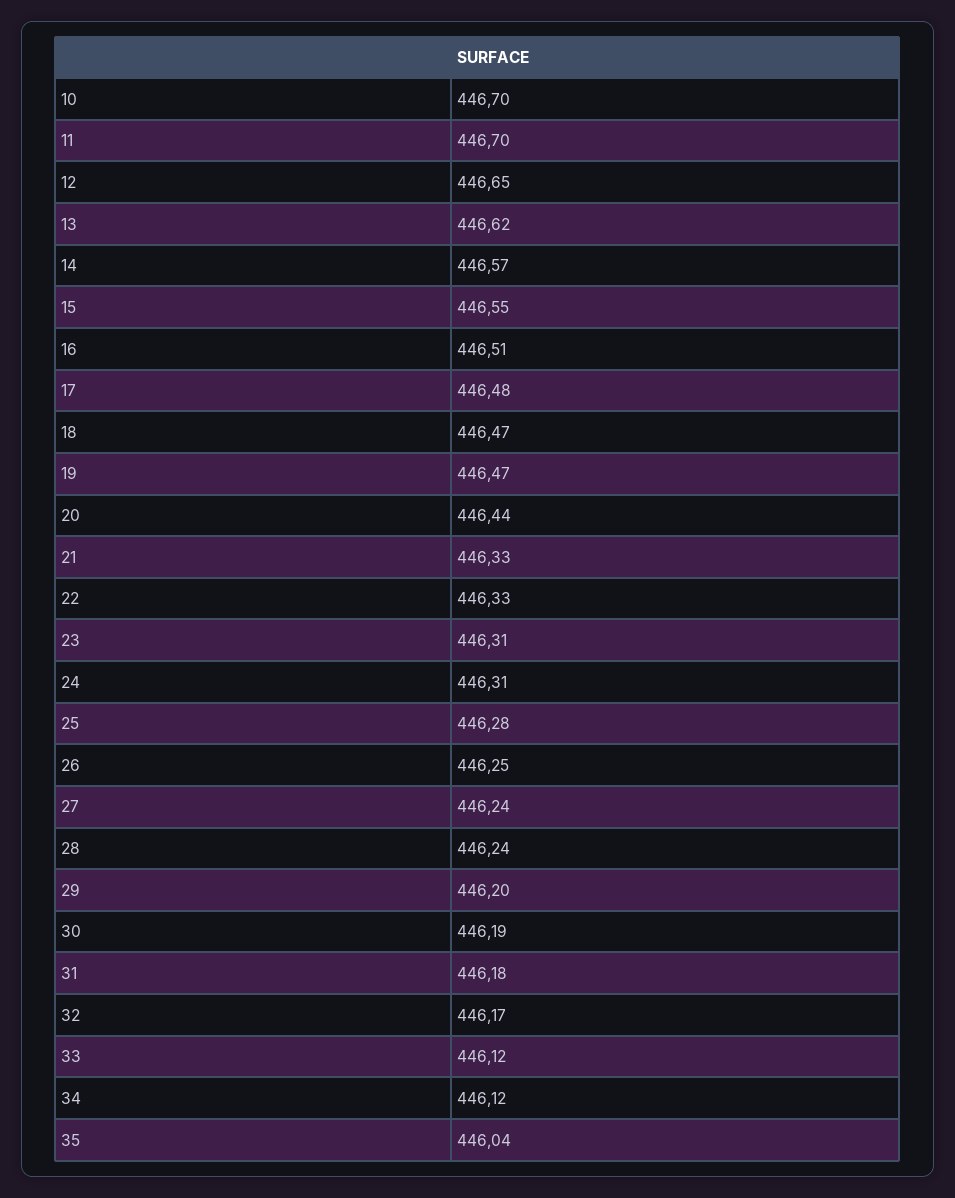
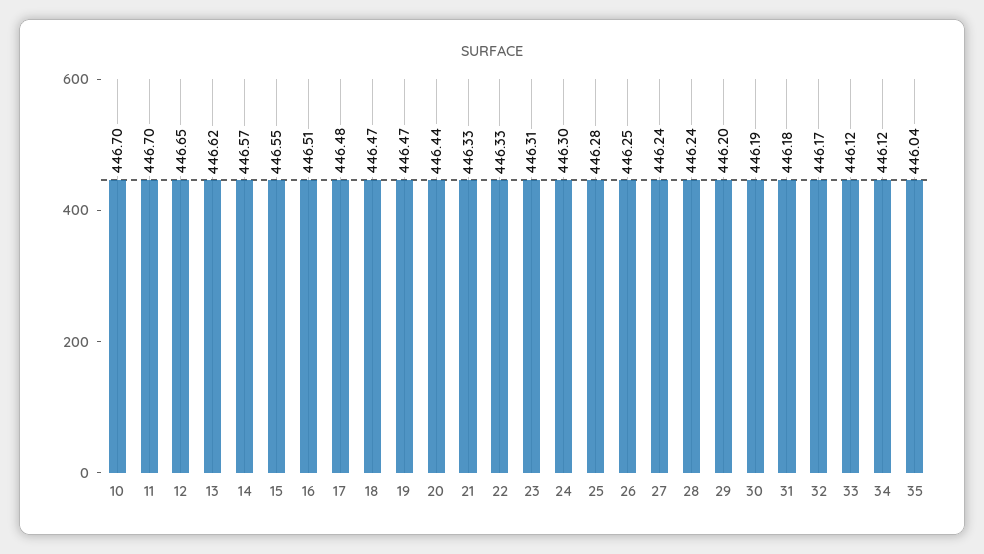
  {
    "10": 446.7,
    "11": 446.7,
    "12": 446.65,
    "13": 446.62,
    "14": 446.57,
    "15": 446.55,
    "16": 446.51,
    "17": 446.48,
    "18": 446.47,
    "19": 446.47,
    "20": 446.44,
    "21": 446.33,
    "22": 446.33,
    "23": 446.31,
-   "24": 446.31,
+   "24": 446.3,
    "25": 446.28,
    "26": 446.25,
    "27": 446.24,
    "28": 446.24,
    "29": 446.2,
    "30": 446.19,
    "31": 446.18,
    "32": 446.17,
    "33": 446.12,
    "34": 446.12,
    "35": 446.04
  }

